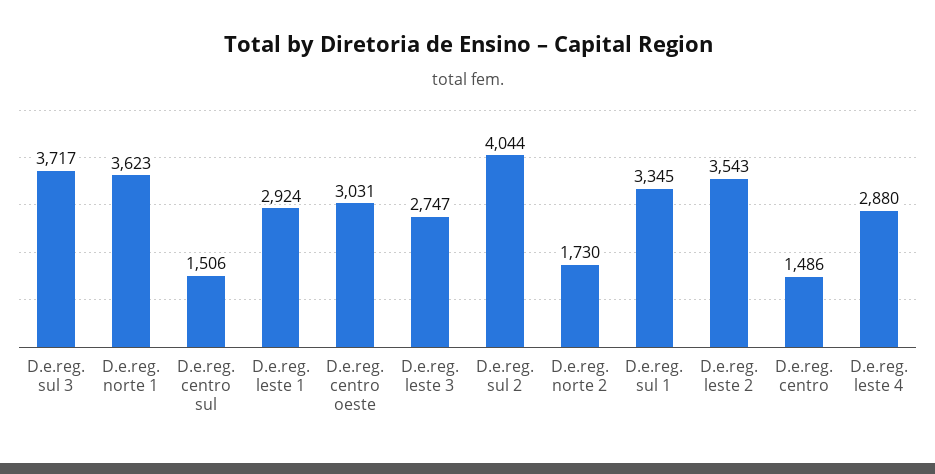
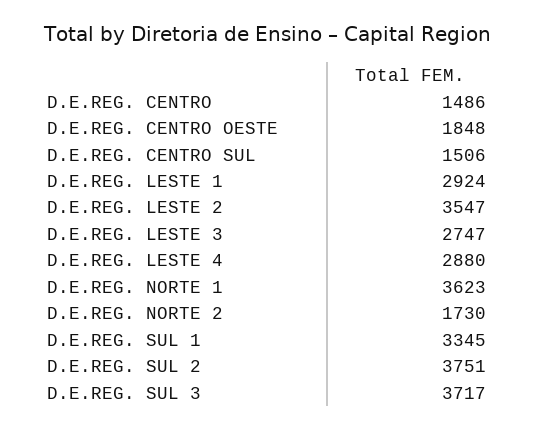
  {
    "D.e.reg. sul 3": 3717,
    "D.e.reg. norte 1": 3623,
    "D.e.reg. centro sul": 1506,
    "D.e.reg. leste 1": 2924,
-   "D.e.reg. centro oeste": 3031,
+   "D.e.reg. centro oeste": 1848,
    "D.e.reg. leste 3": 2747,
-   "D.e.reg. sul 2": 4044,
+   "D.e.reg. sul 2": 3751,
    "D.e.reg. norte 2": 1730,
    "D.e.reg. sul 1": 3345,
-   "D.e.reg. leste 2": 3543,
+   "D.e.reg. leste 2": 3547,
    "D.e.reg. centro": 1486,
    "D.e.reg. leste 4": 2880
  }

